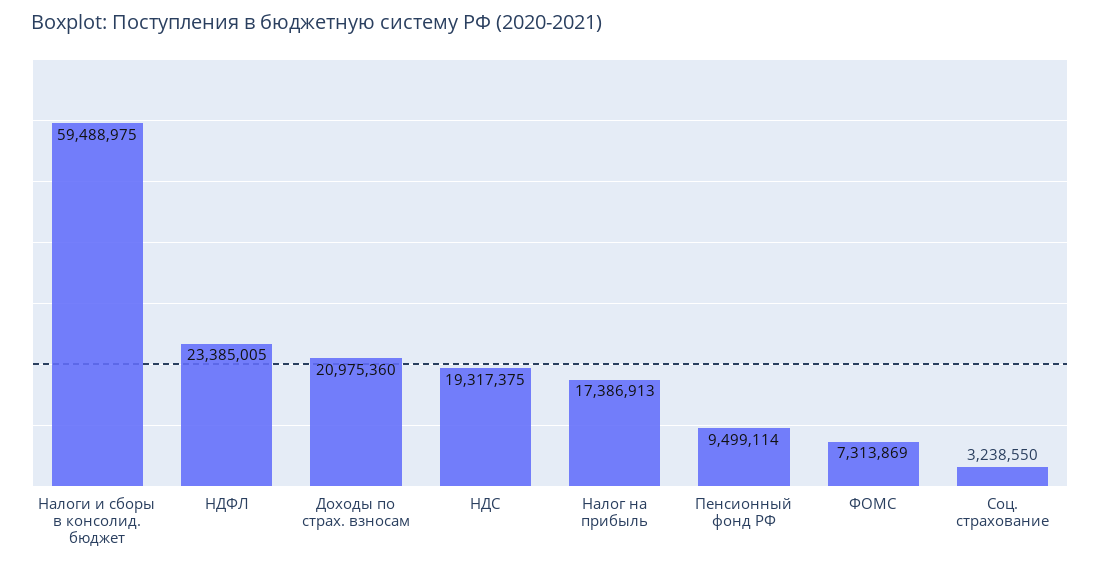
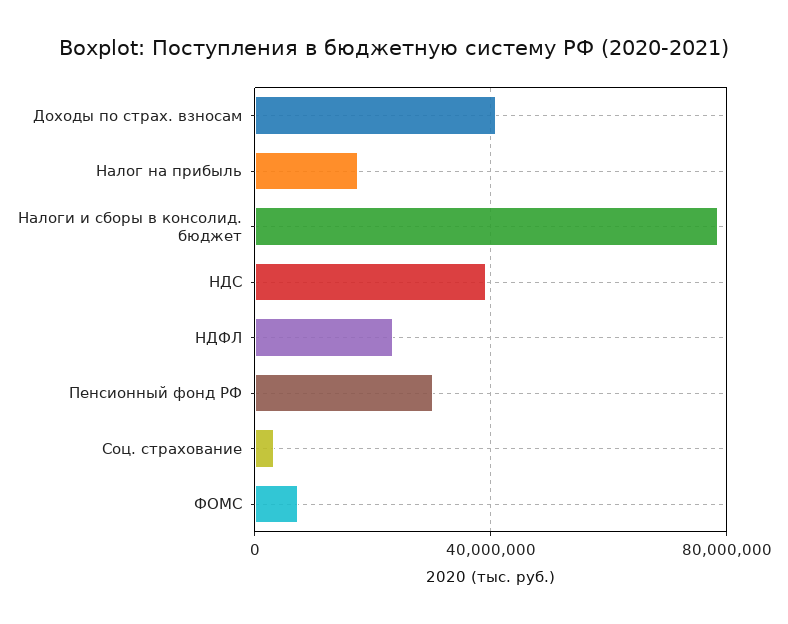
  {
-   "Налоги и сборы в консолид. бюджет": 59488975,
+   "Налоги и сборы в консолид. бюджет": 80000000,
    "НДФЛ": 23385005,
-   "Доходы по страх. взносам": 20975360,
+   "Доходы по страх. взносам": 40000000,
-   "НДС": 19317375,
+   "НДС": 40000000,
    "Налог на прибыль": 17386913,
-   "Пенсионный фонд РФ": 9499114,
+   "Пенсионный фонд РФ": 30000000,
    "ФОМС": 7313869,
    "Соц. страхование": 3238550
  }

